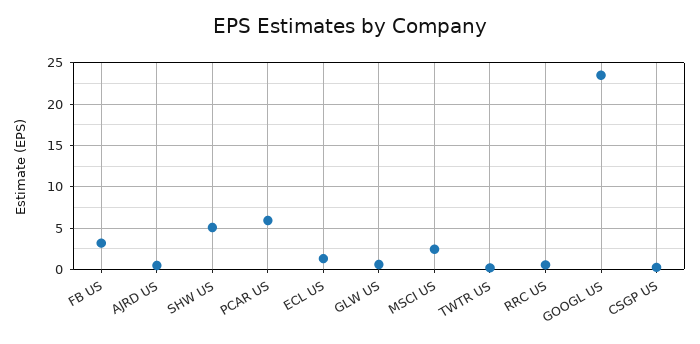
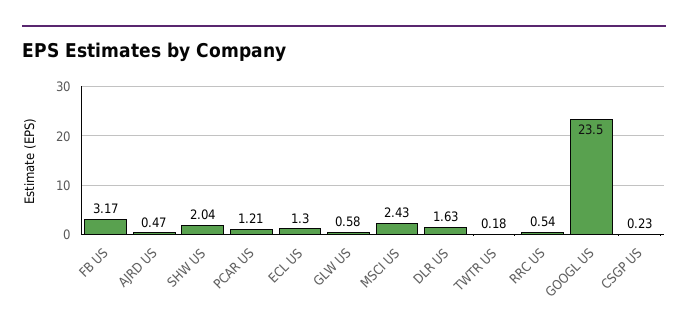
  {
    "FB US": 3.17,
    "AJRD US": 0.47,
-   "SHW US": 5,
+   "SHW US": 2.04,
-   "PCAR US": 6,
+   "PCAR US": 1.21,
    "ECL US": 1.3,
    "GLW US": 0.58,
    "MSCI US": 2.43,
    "TWTR US": 0.18,
    "RRC US": 0.54,
    "GOOGL US": 23.5,
-   "CSGP US": 0.23
+   "CSGP US": 0.23,
+   "DLR US": 1.63
  }

